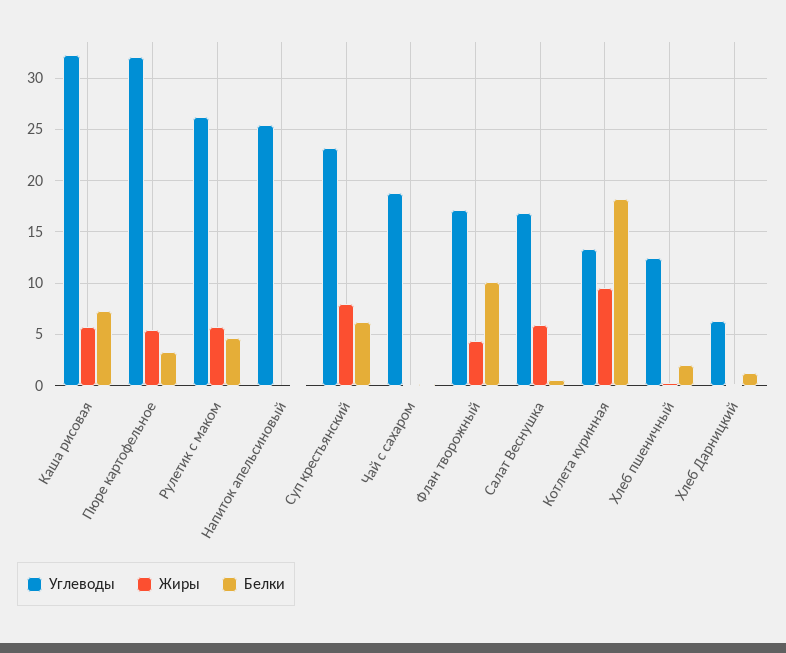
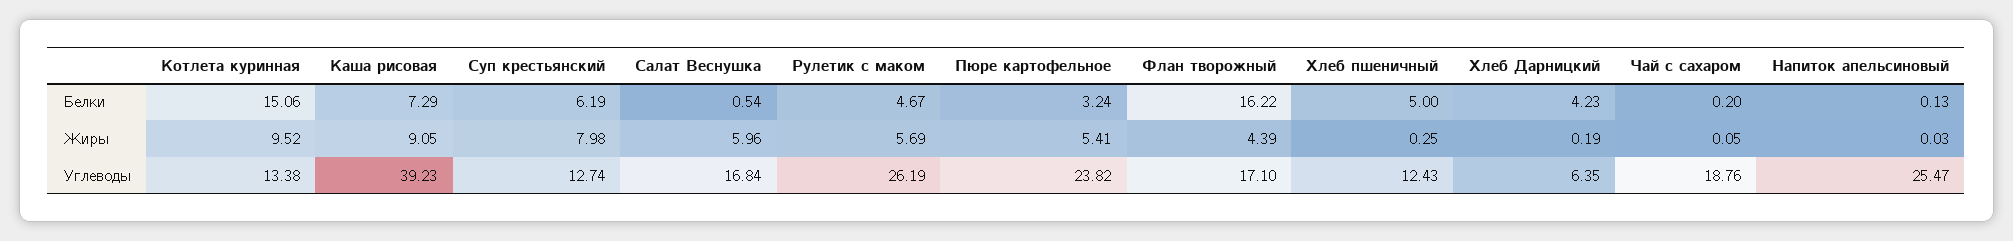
  {
    "Углеводы": {
-     "Каша рисовая": 32,
+     "Каша рисовая": 39.23,
-     "Пюре картофельное": 32,
+     "Пюре картофельное": 23.82,
      "Рулетик с маком": 26.19,
      "Напиток апельсиновый": 25.47,
-     "Суп крестьянский": 23,
+     "Суп крестьянский": 12.74,
      "Чай с сахаром": 18.76,
      "Флан творожный": 17.1,
      "Салат Веснушка": 16.84,
      "Котлета куринная": 13.38,
      "Хлеб пшеничный": 12.43,
      "Хлеб Дарницкий": 6.35
    },
    "Жиры": {
-     "Каша рисовая": 6,
+     "Каша рисовая": 9.05,
      "Пюре картофельное": 5.41,
      "Рулетик с маком": 5.69,
      "Напиток апельсиновый": 0.03,
      "Суп крестьянский": 7.98,
      "Чай с сахаром": 0.05,
      "Флан творожный": 4.39,
      "Салат Веснушка": 5.96,
      "Котлета куринная": 9.52,
      "Хлеб пшеничный": 0.25,
      "Хлеб Дарницкий": 0.19
    },
    "Белки": {
      "Каша рисовая": 7.29,
      "Пюре картофельное": 3.24,
      "Рулетик с маком": 4.67,
      "Напиток апельсиновый": 0.13,
      "Суп крестьянский": 6.19,
      "Чай с сахаром": 0.2,
-     "Флан творожный": 10,
+     "Флан творожный": 16.22,
      "Салат Веснушка": 0.54,
-     "Котлета куринная": 18,
+     "Котлета куринная": 15.06,
-     "Хлеб пшеничный": 2,
+     "Хлеб пшеничный": 5,
-     "Хлеб Дарницкий": 1
+     "Хлеб Дарницкий": 4.23
    }
  }

